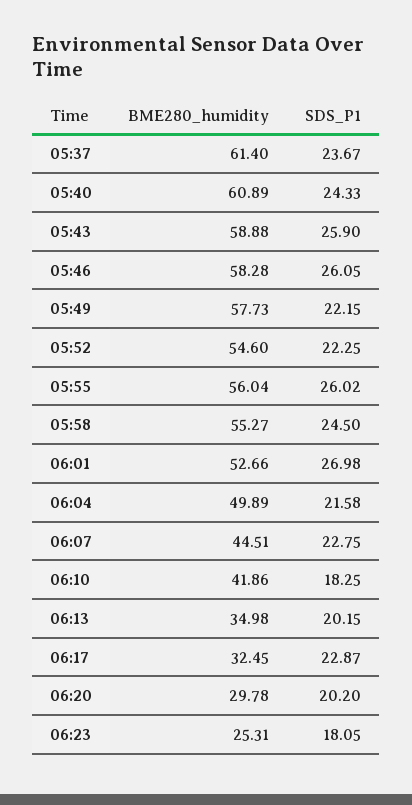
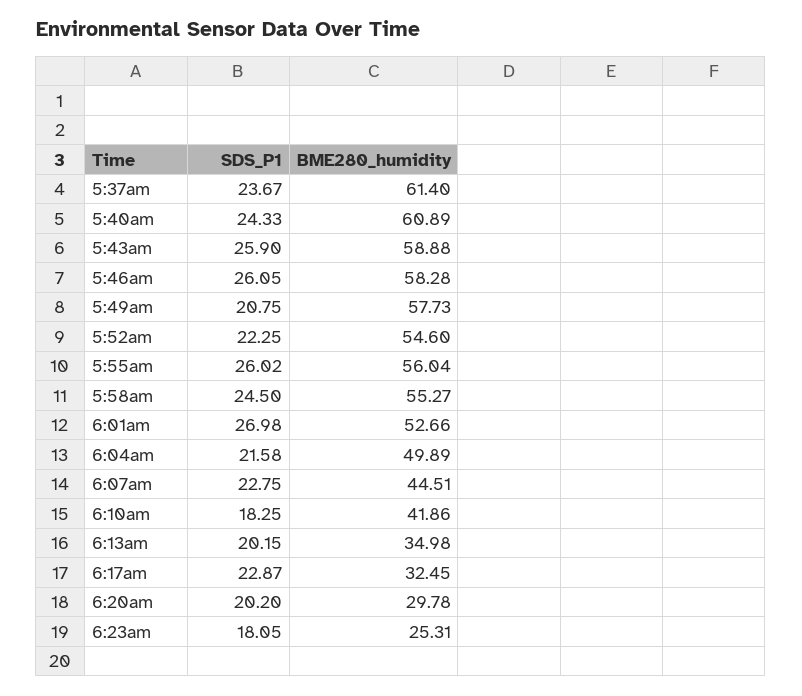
  {
    "BME280_humidity": {
      "05:37": 61.4,
      "05:40": 60.89,
      "05:43": 58.88,
      "05:46": 58.28,
      "05:49": 57.73,
      "05:52": 54.6,
      "05:55": 56.04,
      "05:58": 55.27,
      "06:01": 52.66,
      "06:04": 49.89,
      "06:07": 44.51,
      "06:10": 41.86,
      "06:13": 34.98,
      "06:17": 32.45,
      "06:20": 29.78,
      "06:23": 25.31
    },
    "SDS_P1": {
      "05:37": 23.67,
      "05:40": 24.33,
      "05:43": 25.9,
      "05:46": 26.05,
-     "05:49": 22.15,
+     "05:49": 20.75,
      "05:52": 22.25,
      "05:55": 26.02,
      "05:58": 24.5,
      "06:01": 26.98,
      "06:04": 21.58,
      "06:07": 22.75,
      "06:10": 18.25,
      "06:13": 20.15,
      "06:17": 22.87,
      "06:20": 20.2,
      "06:23": 18.05
    }
  }

